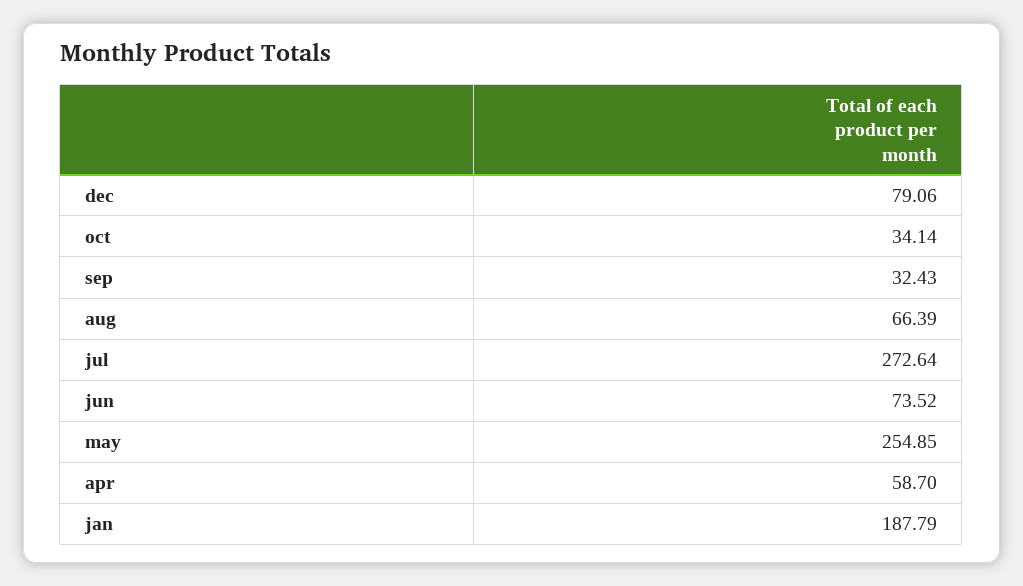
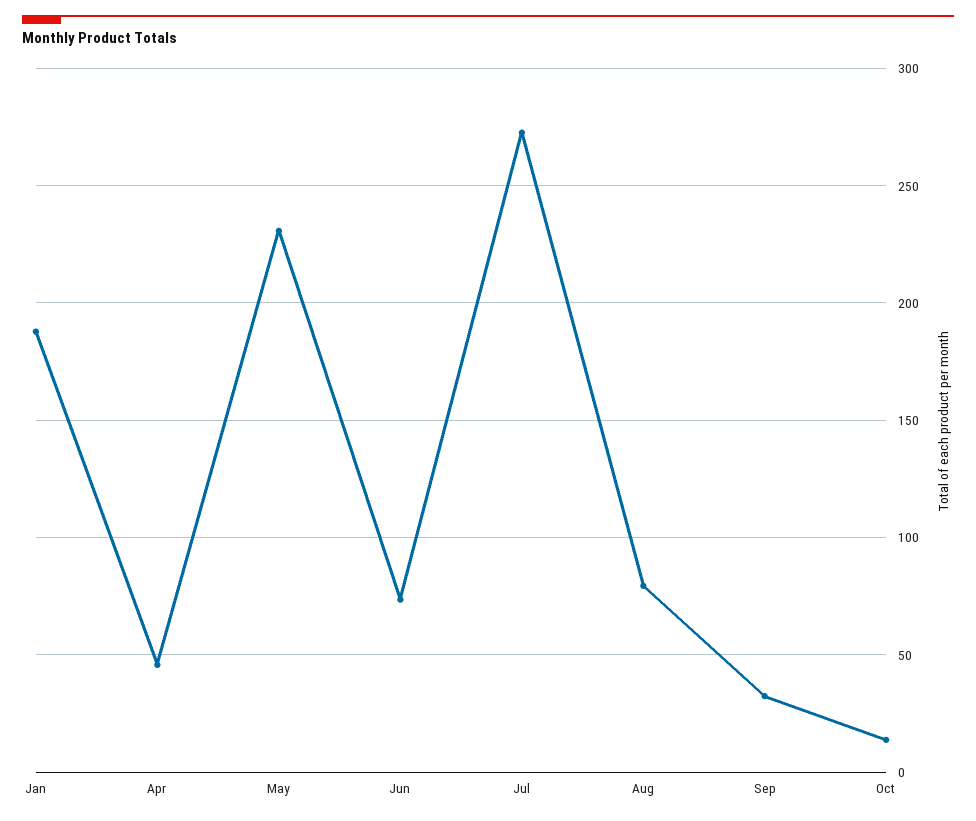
  {
-   "dec": 79.06,
-   "oct": 34.14,
+   "oct": 15,
    "sep": 32.43,
-   "aug": 66.39,
+   "aug": 80,
    "jul": 272.64,
    "jun": 73.52,
-   "may": 254.85,
+   "may": 230,
-   "apr": 58.7,
+   "apr": 45,
    "jan": 187.79
  }

